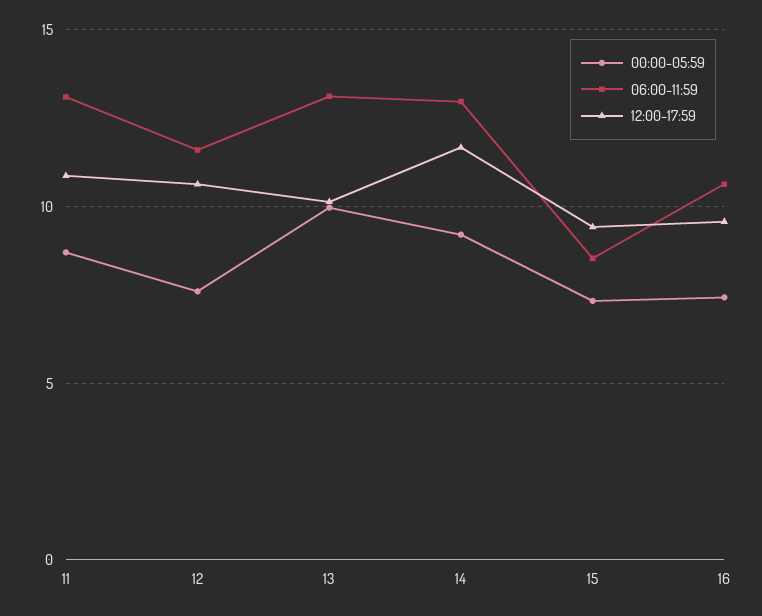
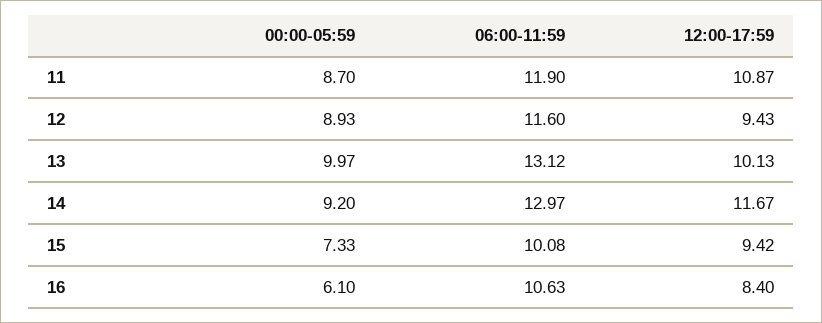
  {
    "00:00-05:59": {
      "11": 8.7,
-     "12": 7.5,
+     "12": 8.93,
      "13": 9.97,
      "14": 9.2,
      "15": 7.33,
-     "16": 7.5
+     "16": 6.1
    },
    "06:00-11:59": {
-     "11": 13,
+     "11": 11.9,
      "12": 11.6,
      "13": 13.12,
      "14": 12.97,
-     "15": 8.5,
+     "15": 10.08,
      "16": 10.63
    },
    "12:00-17:59": {
      "11": 10.87,
-     "12": 10.5,
+     "12": 9.43,
      "13": 10.13,
      "14": 11.67,
      "15": 9.42,
-     "16": 9.5
+     "16": 8.4
    }
  }

